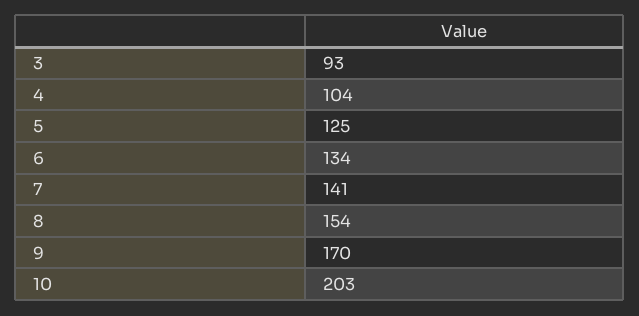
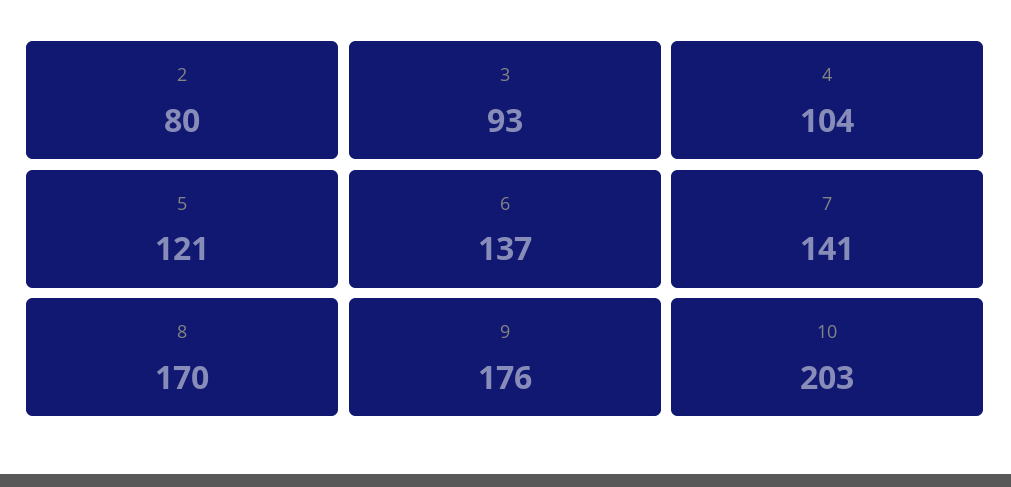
  {
    "3": 93,
    "4": 104,
-   "5": 125,
+   "5": 121,
-   "6": 134,
+   "6": 137,
    "7": 141,
-   "8": 154,
+   "8": 170,
-   "9": 170,
+   "9": 176,
-   "10": 203
+   "10": 203,
+   "2": 80
  }

